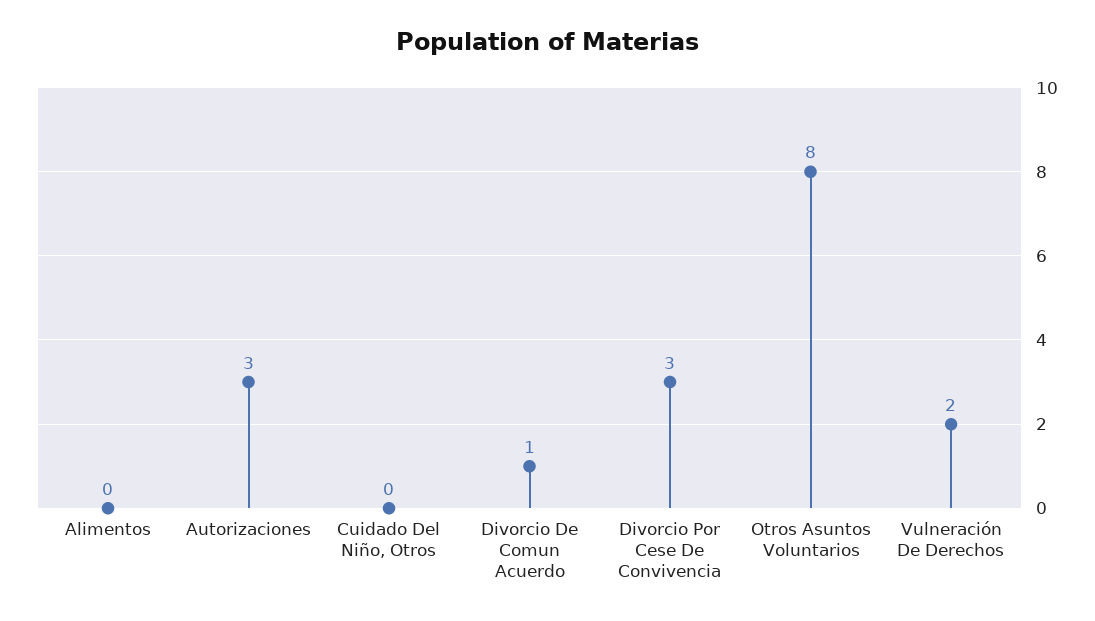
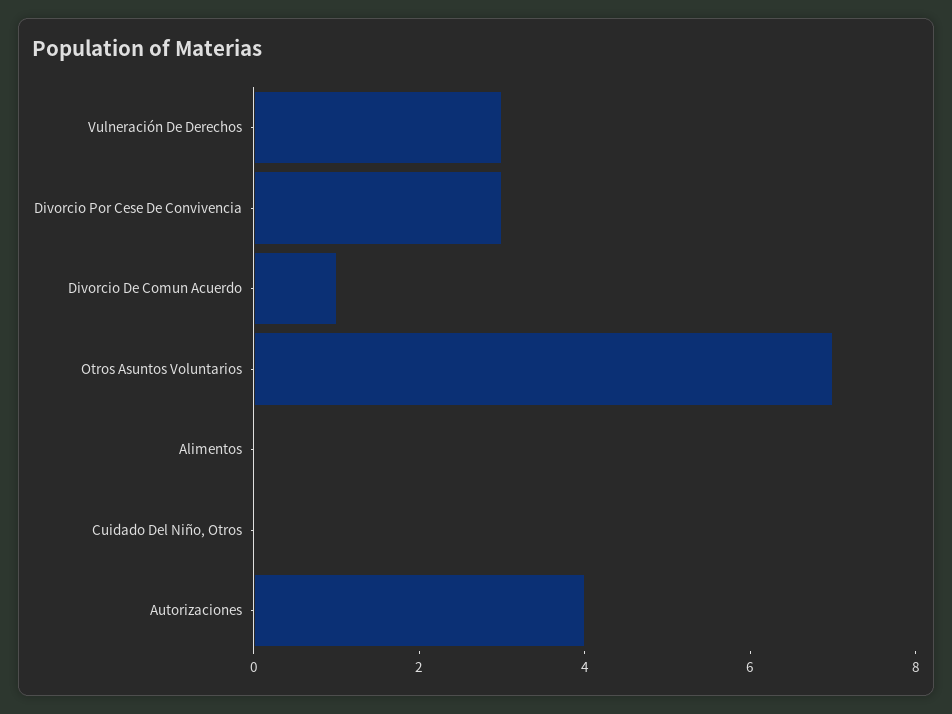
  {
    "Alimentos": 0,
-   "Autorizaciones": 3,
+   "Autorizaciones": 4,
    "Cuidado Del Niño, Otros": 0,
    "Divorcio De Comun Acuerdo": 1,
    "Divorcio Por Cese De Convivencia": 3,
-   "Otros Asuntos Voluntarios": 8,
+   "Otros Asuntos Voluntarios": 7,
-   "Vulneración De Derechos": 2
+   "Vulneración De Derechos": 3
  }

